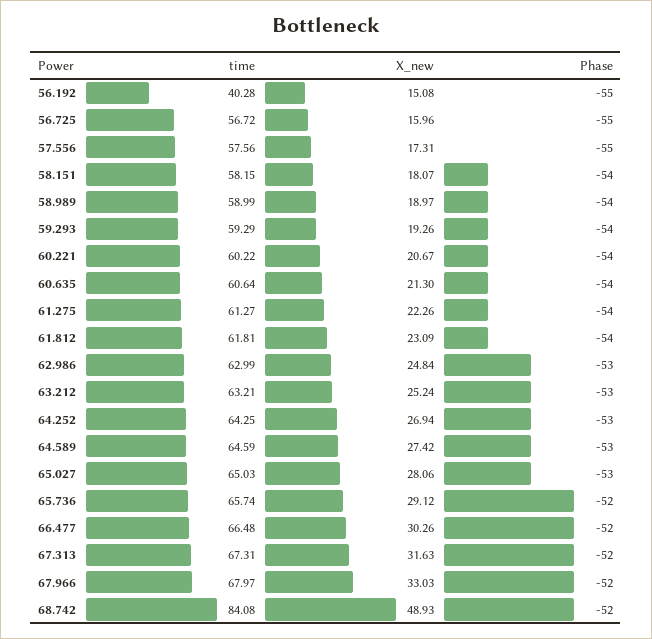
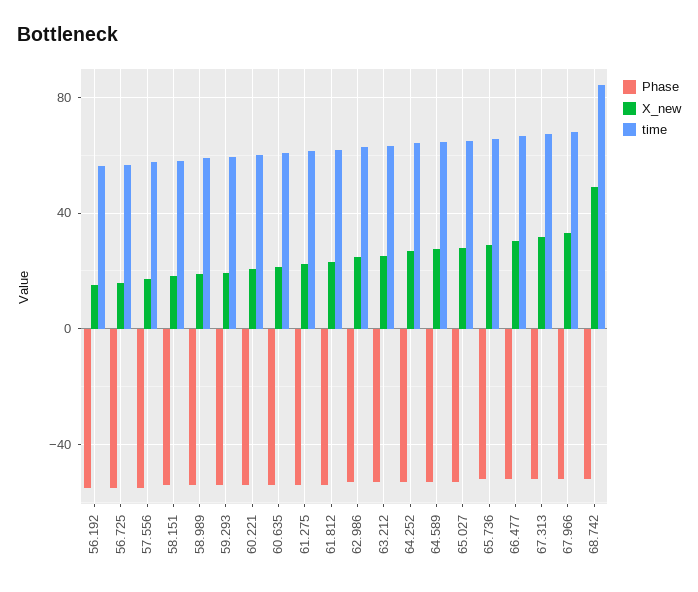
  {
    "time": {
-     "56.192": 40.28,
+     "56.192": 55,
      "56.725": 56.72,
      "57.556": 57.56,
      "58.151": 58.15,
      "58.989": 58.99,
      "59.293": 59.29,
      "60.221": 60.22,
      "60.635": 60.64,
      "61.275": 61.27,
      "61.812": 61.81,
      "62.986": 62.99,
      "63.212": 63.21,
      "64.252": 64.25,
      "64.589": 64.59,
      "65.027": 65.03,
      "65.736": 65.74,
      "66.477": 66.48,
      "67.313": 67.31,
      "67.966": 67.97,
      "68.742": 84.08
    },
    "X_new": {
      "56.192": 15.08,
      "56.725": 15.96,
      "57.556": 17.31,
      "58.151": 18.07,
      "58.989": 18.97,
      "59.293": 19.26,
      "60.221": 20.67,
      "60.635": 21.3,
      "61.275": 22.26,
      "61.812": 23.09,
      "62.986": 24.84,
      "63.212": 25.24,
      "64.252": 26.94,
      "64.589": 27.42,
      "65.027": 28.06,
      "65.736": 29.12,
      "66.477": 30.26,
      "67.313": 31.63,
      "67.966": 33.03,
      "68.742": 48.93
    },
    "Phase": {
      "56.192": -55,
      "56.725": -55,
      "57.556": -55,
      "58.151": -54,
      "58.989": -54,
      "59.293": -54,
      "60.221": -54,
      "60.635": -54,
      "61.275": -54,
      "61.812": -54,
      "62.986": -53,
      "63.212": -53,
      "64.252": -53,
      "64.589": -53,
      "65.027": -53,
      "65.736": -52,
      "66.477": -52,
      "67.313": -52,
      "67.966": -52,
      "68.742": -52
    }
  }

